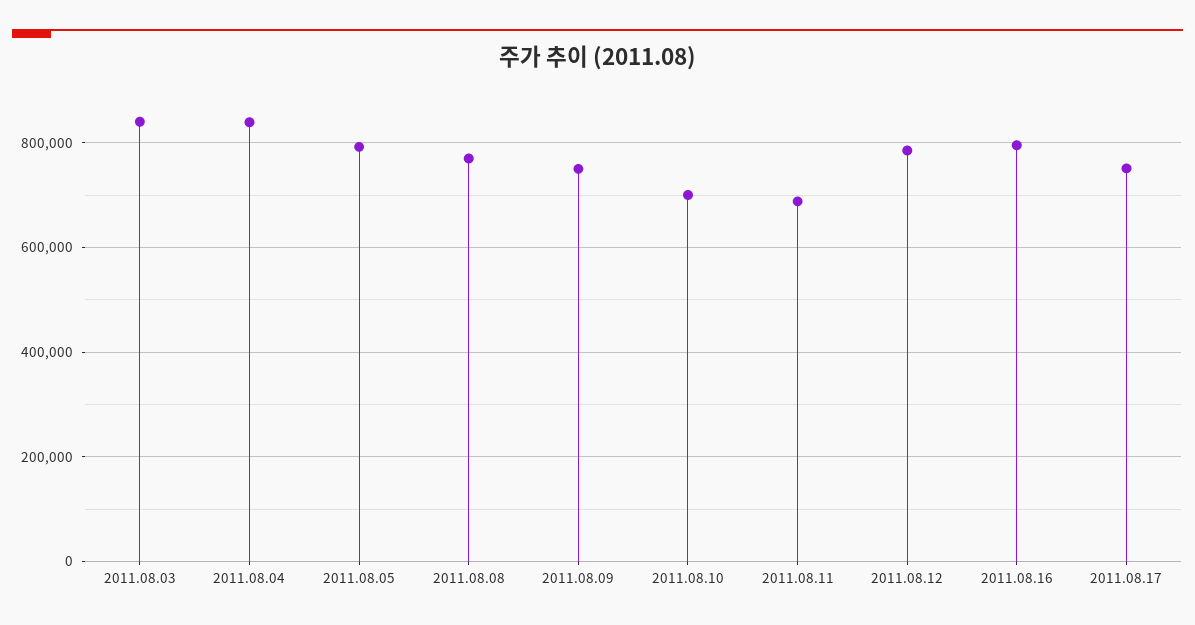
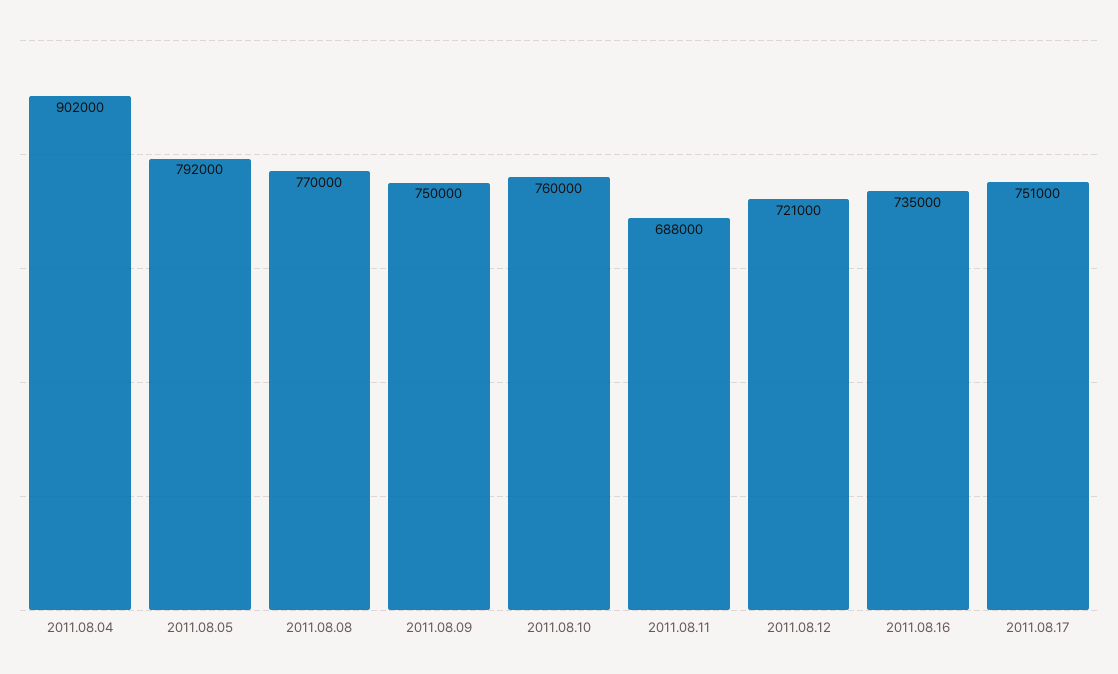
  {
-   "2011.08.03": 840000,
-   "2011.08.04": 840000,
+   "2011.08.04": 902000,
    "2011.08.05": 792000,
    "2011.08.08": 770000,
    "2011.08.09": 750000,
-   "2011.08.10": 700000,
+   "2011.08.10": 760000,
    "2011.08.11": 688000,
-   "2011.08.12": 780000,
+   "2011.08.12": 721000,
-   "2011.08.16": 800000,
+   "2011.08.16": 735000,
    "2011.08.17": 751000
  }

